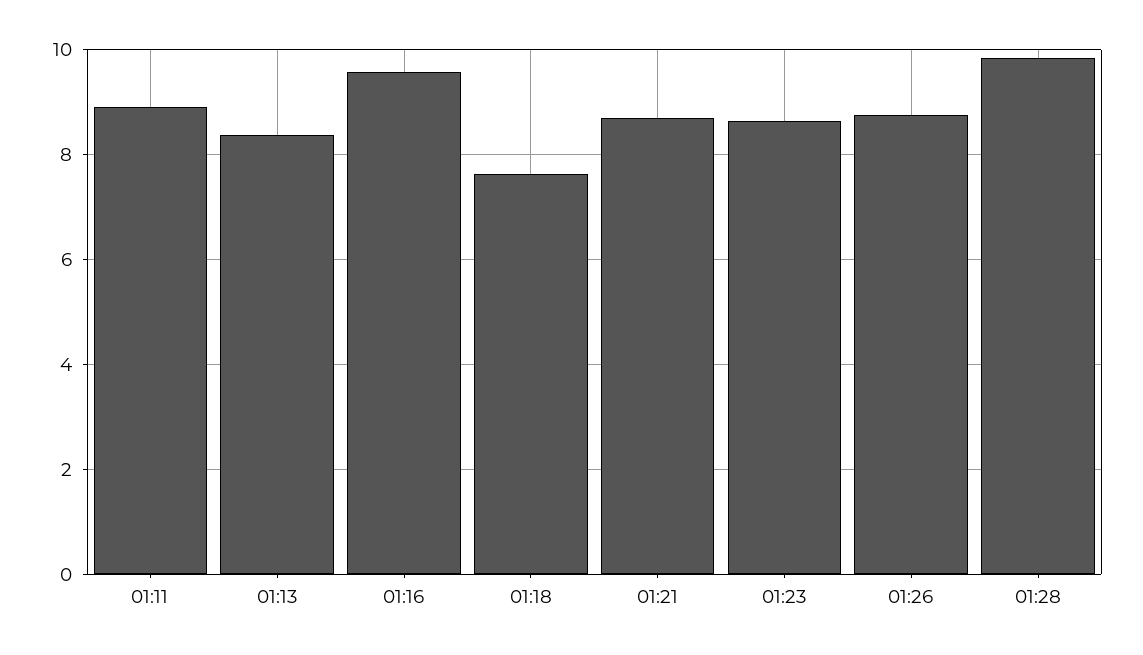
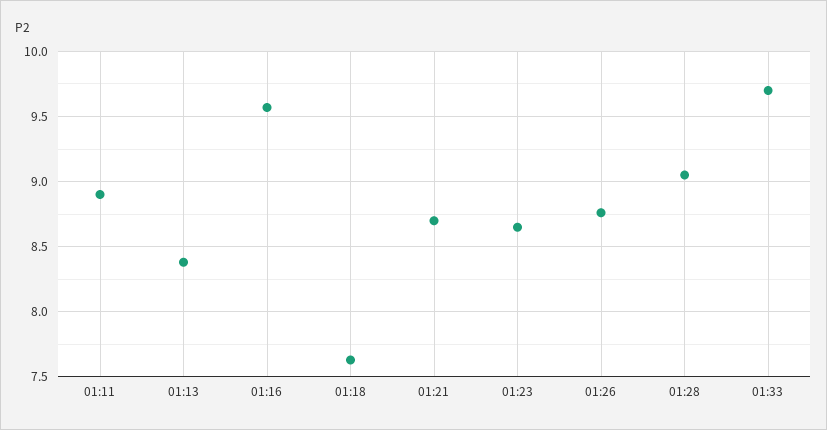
  {
    "01:11": 8.9,
    "01:13": 8.4,
    "01:16": 9.55,
    "01:18": 7.65,
    "01:21": 8.7,
    "01:23": 8.65,
    "01:26": 8.75,
-   "01:28": 9.8
+   "01:28": 9.05,
+   "01:33": 9.7
  }

